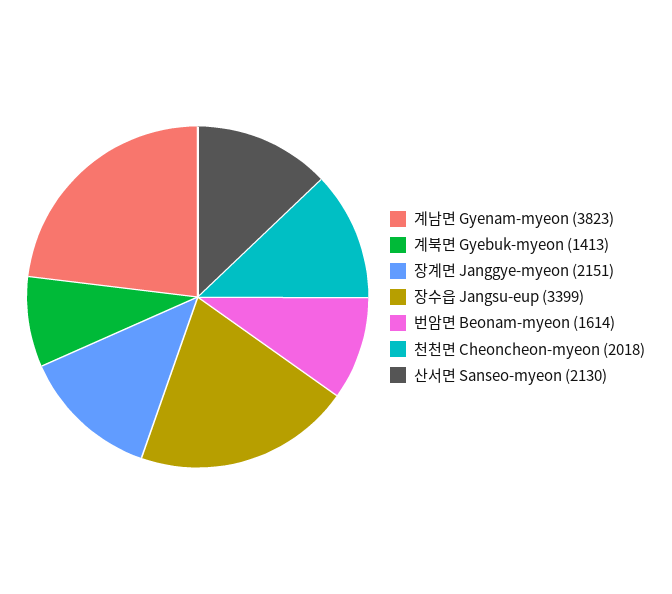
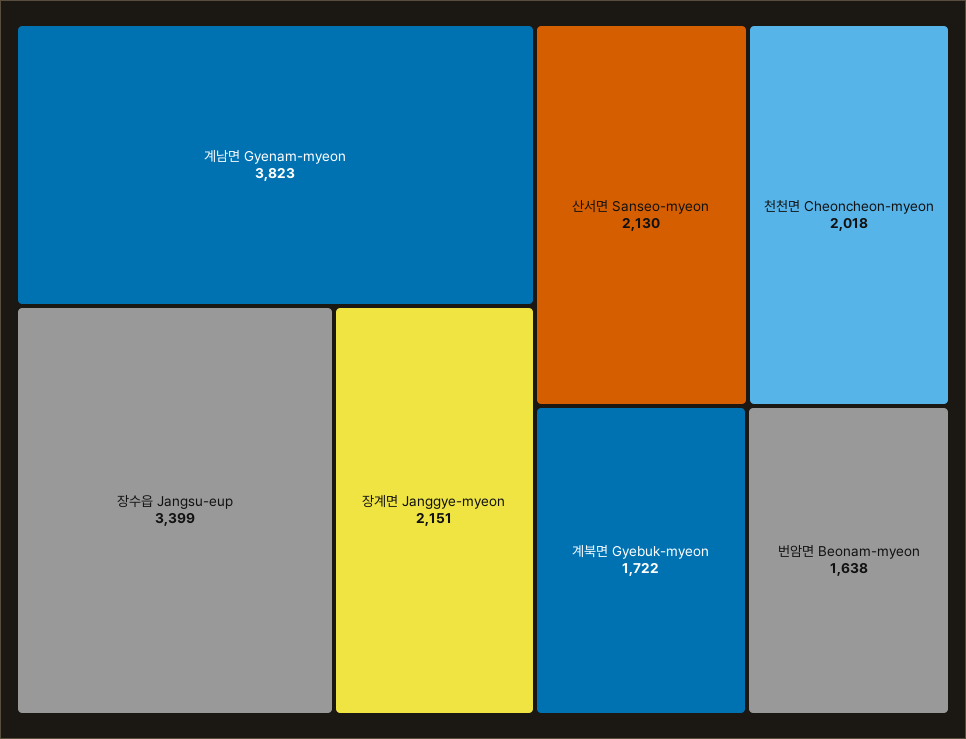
  {
    "계남면 Gyenam-myeon": 3823,
-   "계북면 Gyebuk-myeon": 1413,
+   "계북면 Gyebuk-myeon": 1722,
    "장계면 Janggye-myeon": 2151,
    "장수읍 Jangsu-eup": 3399,
-   "번암면 Beonam-myeon": 1614,
+   "번암면 Beonam-myeon": 1638,
    "천천면 Cheoncheon-myeon": 2018,
    "산서면 Sanseo-myeon": 2130
  }

